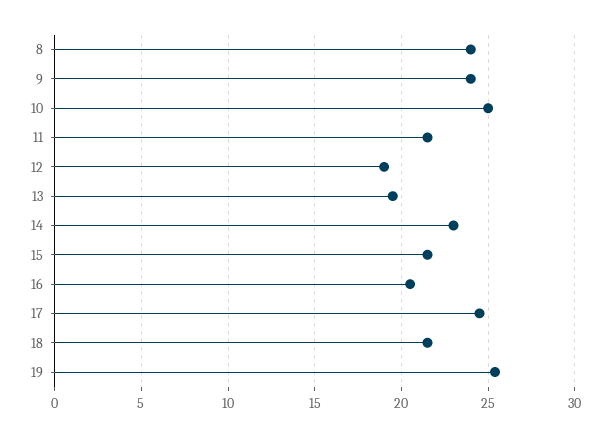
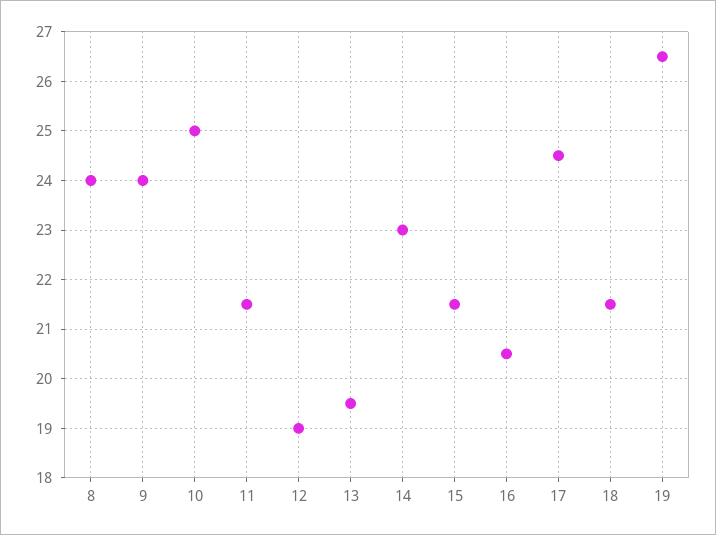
  {
    "8": 24,
    "9": 24,
    "10": 25,
    "11": 21.5,
    "12": 19,
    "13": 19.5,
    "14": 23,
    "15": 21.5,
    "16": 20.5,
    "17": 24.5,
    "18": 21.5,
-   "19": 25.5
+   "19": 26.5
  }

